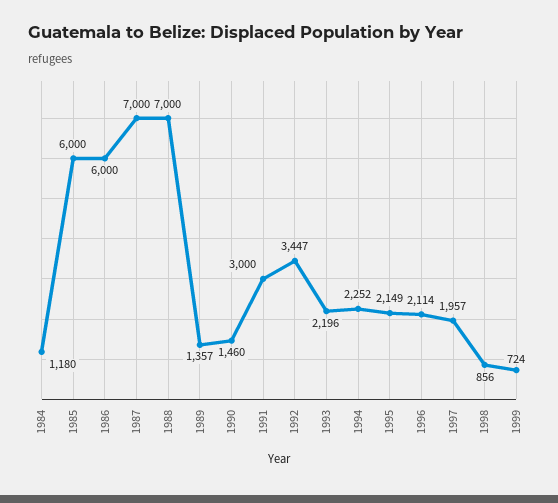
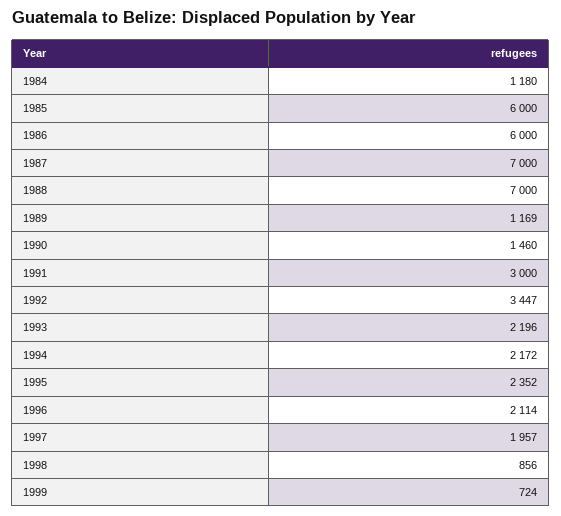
  {
    "1984": 1180,
    "1985": 6000,
    "1986": 6000,
    "1987": 7000,
    "1988": 7000,
-   "1989": 1357,
+   "1989": 1169,
    "1990": 1460,
    "1991": 3000,
    "1992": 3447,
    "1993": 2196,
-   "1994": 2252,
+   "1994": 2172,
-   "1995": 2149,
+   "1995": 2352,
    "1996": 2114,
    "1997": 1957,
    "1998": 856,
    "1999": 724
  }

